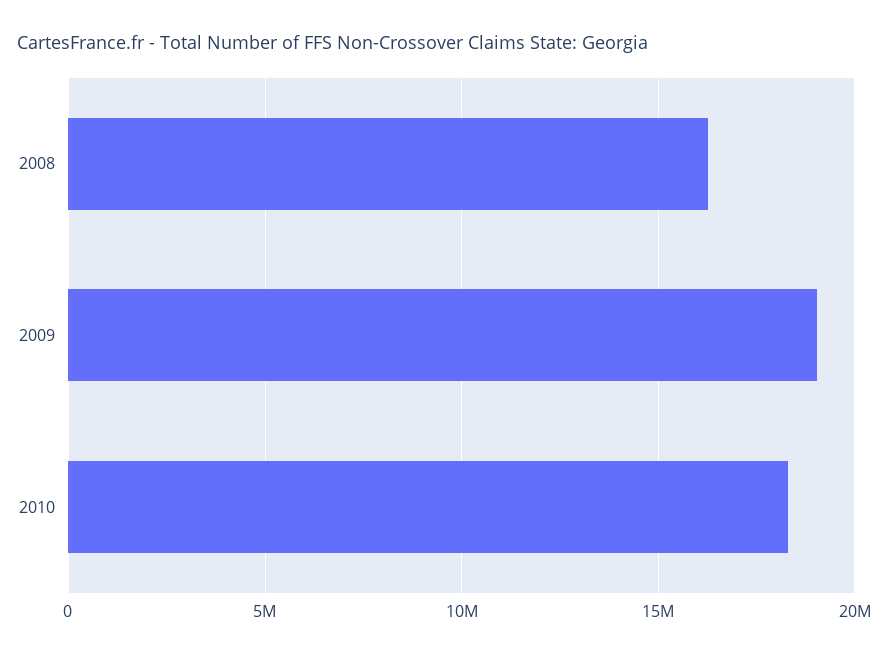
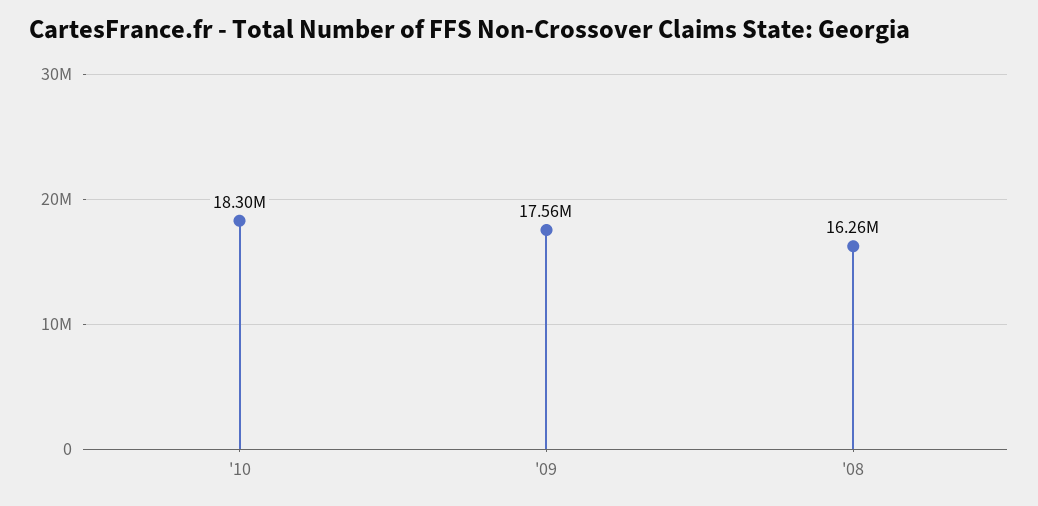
  {
    "2008": 16260000,
-   "2009": 19000000,
+   "2009": 17560000,
    "2010": 18300000
  }

